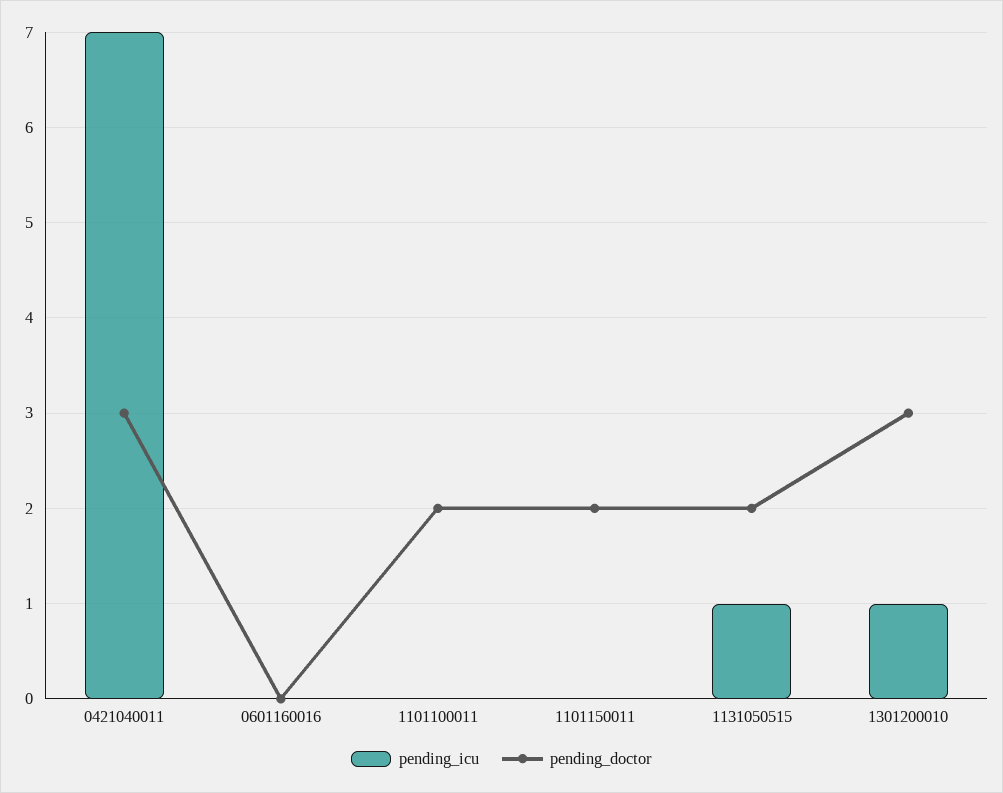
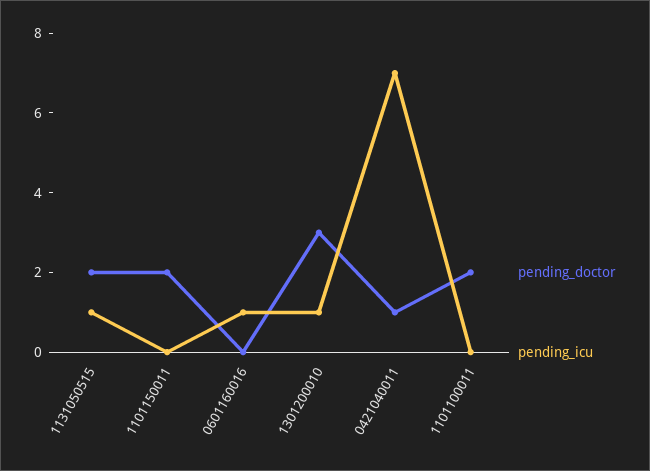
  {
    "pending_icu": {
      "0421040011": 7,
-     "0601160016": 0,
+     "0601160016": 1,
      "1101100011": 0,
      "1101150011": 0,
      "1131050515": 1,
      "1301200010": 1
    },
    "pending_doctor": {
-     "0421040011": 3,
+     "0421040011": 1,
      "0601160016": 0,
      "1101100011": 2,
      "1101150011": 2,
      "1131050515": 2,
      "1301200010": 3
    }
  }

